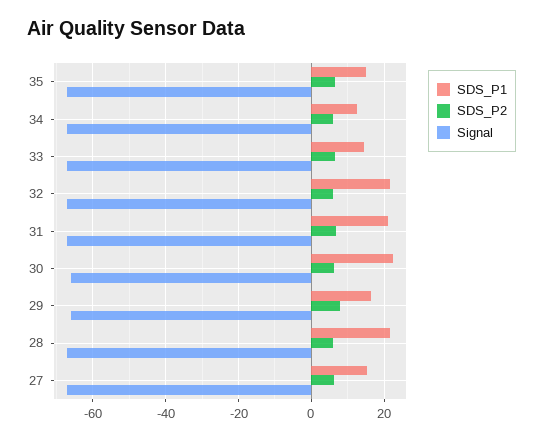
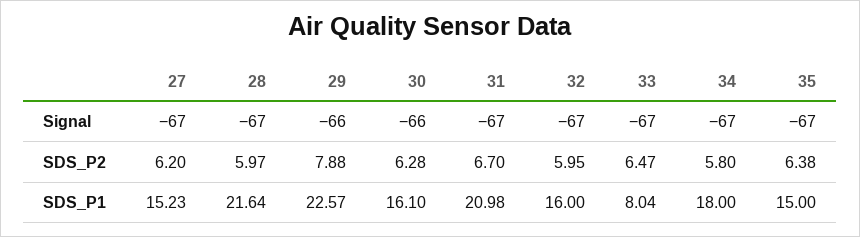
  {
    "SDS_P1": {
      "35": 15,
-     "34": 12,
+     "34": 18,
-     "33": 14,
+     "33": 8.04,
-     "32": 22,
+     "32": 16,
      "31": 20.98,
-     "30": 22,
+     "30": 16.1,
-     "29": 16,
+     "29": 22.57,
      "28": 21.64,
      "27": 15.23
    },
    "SDS_P2": {
      "35": 6.38,
      "34": 5.8,
      "33": 6.47,
      "32": 5.95,
      "31": 6.7,
      "30": 6.28,
      "29": 7.88,
      "28": 5.97,
      "27": 6.2
    },
    "Signal": {
      "35": -67,
      "34": -67,
      "33": -67,
      "32": -67,
      "31": -67,
      "30": -66,
      "29": -66,
      "28": -67,
      "27": -67
    }
  }

